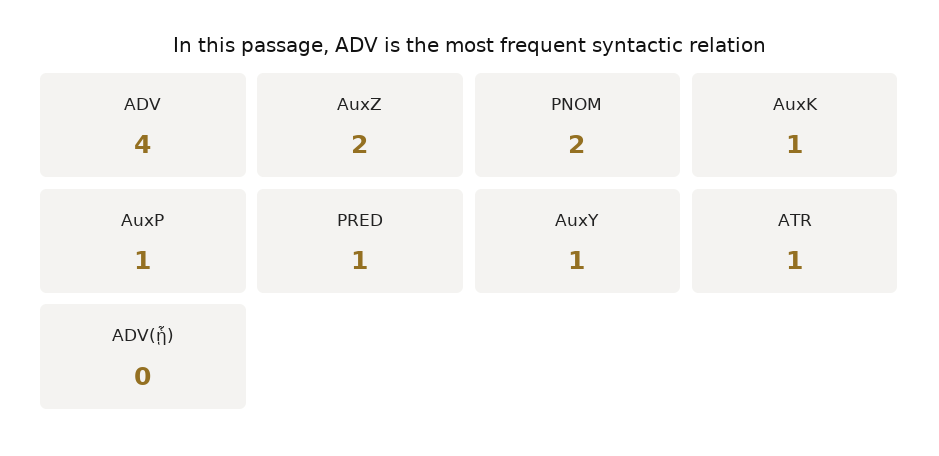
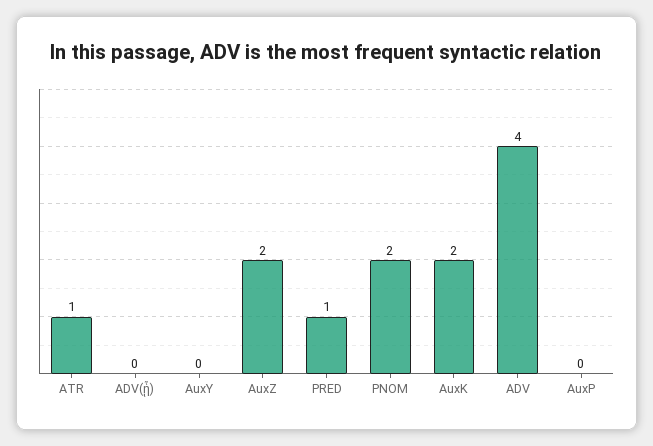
  {
    "ADV": 4,
    "AuxZ": 2,
    "PNOM": 2,
-   "AuxK": 1,
+   "AuxK": 2,
-   "AuxP": 1,
+   "AuxP": 0,
    "PRED": 1,
-   "AuxY": 1,
+   "AuxY": 0,
    "ATR": 1,
    "ADV(ᾗ)": 0
  }

